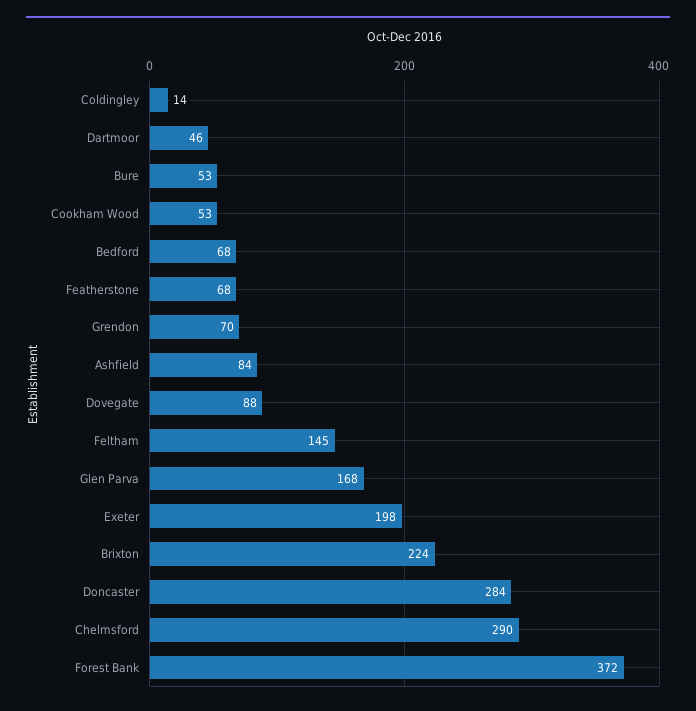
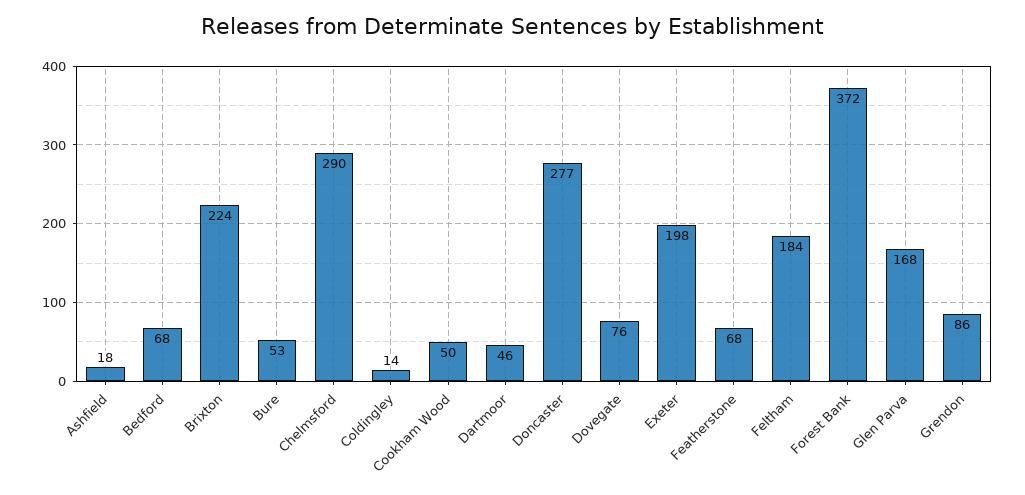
  {
    "Coldingley": 14,
    "Dartmoor": 46,
    "Bure": 53,
-   "Cookham Wood": 53,
+   "Cookham Wood": 50,
    "Bedford": 68,
    "Featherstone": 68,
-   "Grendon": 70,
+   "Grendon": 86,
-   "Ashfield": 84,
+   "Ashfield": 18,
-   "Dovegate": 88,
+   "Dovegate": 76,
-   "Feltham": 145,
+   "Feltham": 184,
    "Glen Parva": 168,
    "Exeter": 198,
    "Brixton": 224,
-   "Doncaster": 284,
+   "Doncaster": 277,
    "Chelmsford": 290,
    "Forest Bank": 372
  }

